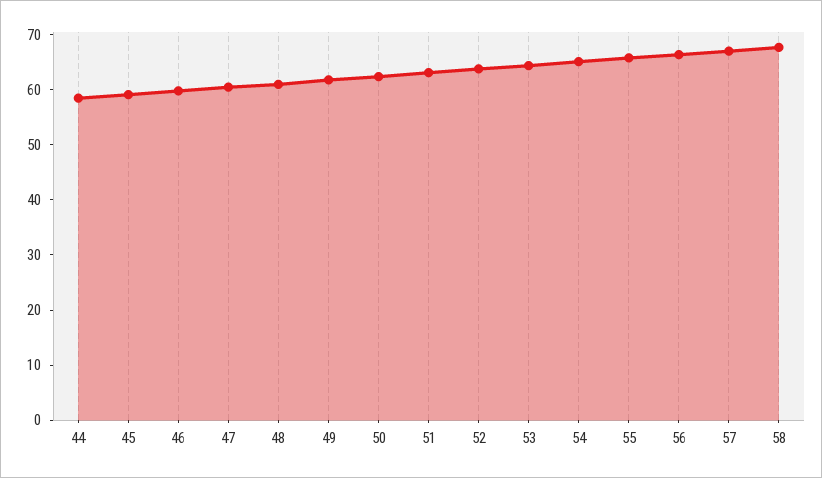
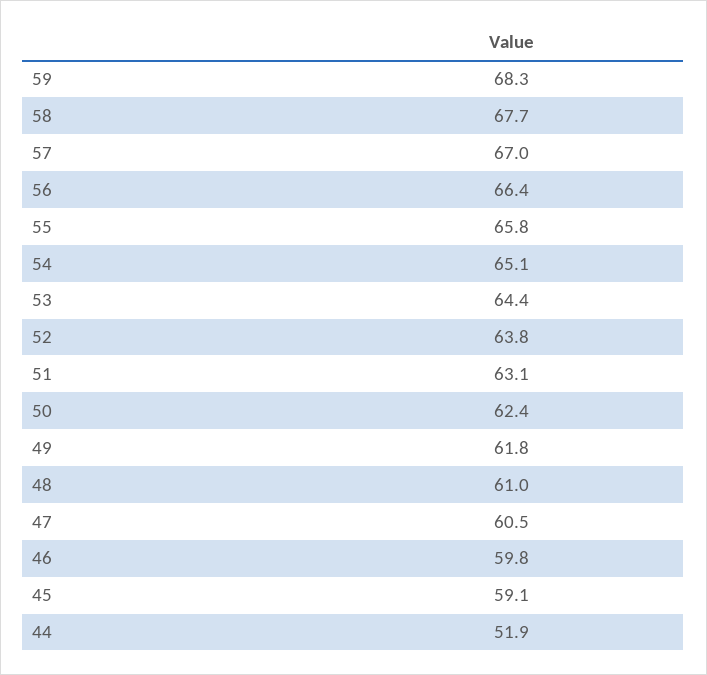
  {
-   "44": 58,
+   "44": 51.9,
    "45": 59.1,
    "46": 59.8,
    "47": 60.5,
    "48": 61,
    "49": 61.8,
    "50": 62.4,
    "51": 63.1,
    "52": 63.8,
    "53": 64.4,
    "54": 65.1,
    "55": 65.8,
    "56": 66.4,
    "57": 67,
-   "58": 67.7
+   "58": 67.7,
+   "59": 68.3
  }

